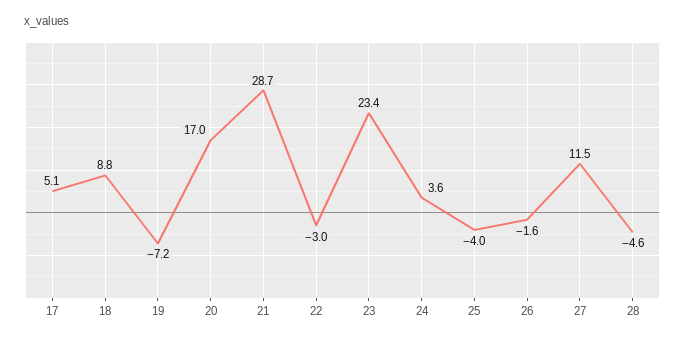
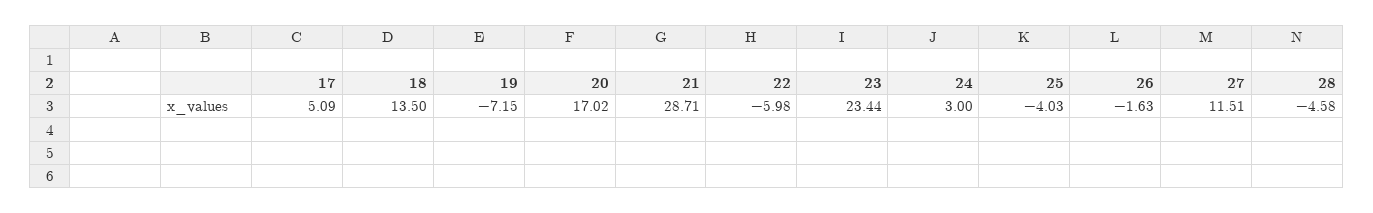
  {
    "17": 5.09,
-   "18": 8.8,
+   "18": 13.5,
    "19": -7.15,
    "20": 17.02,
    "21": 28.71,
-   "22": -3,
+   "22": -5.98,
    "23": 23.44,
-   "24": 3.6,
+   "24": 3,
    "25": -4.03,
    "26": -1.63,
    "27": 11.51,
    "28": -4.58
  }

